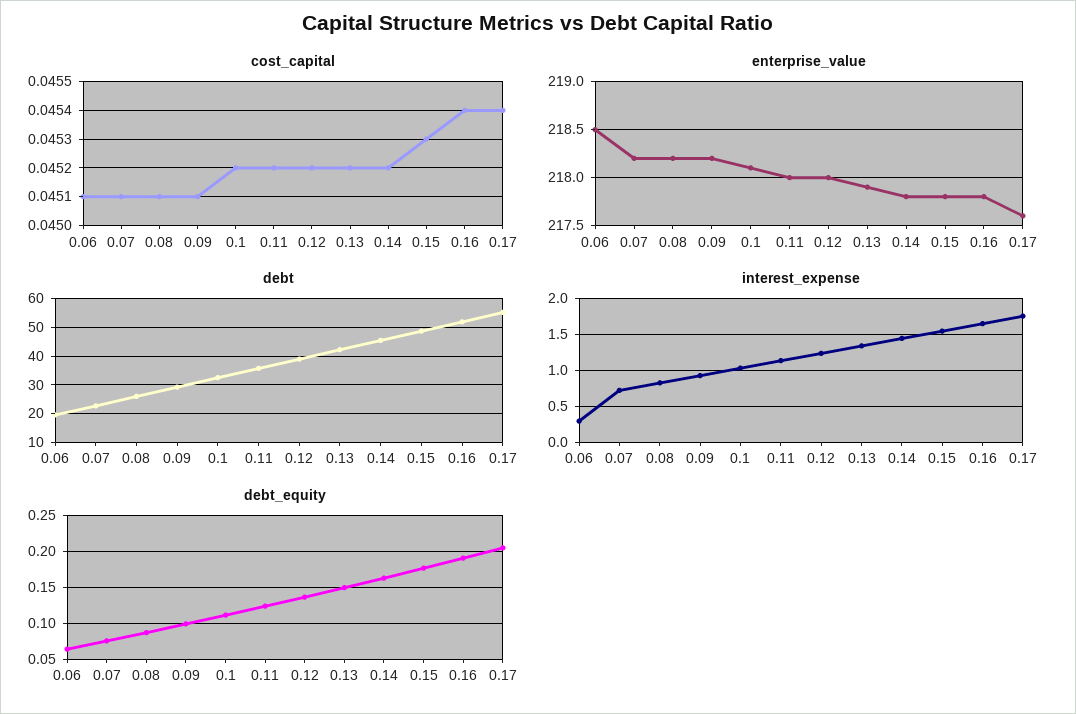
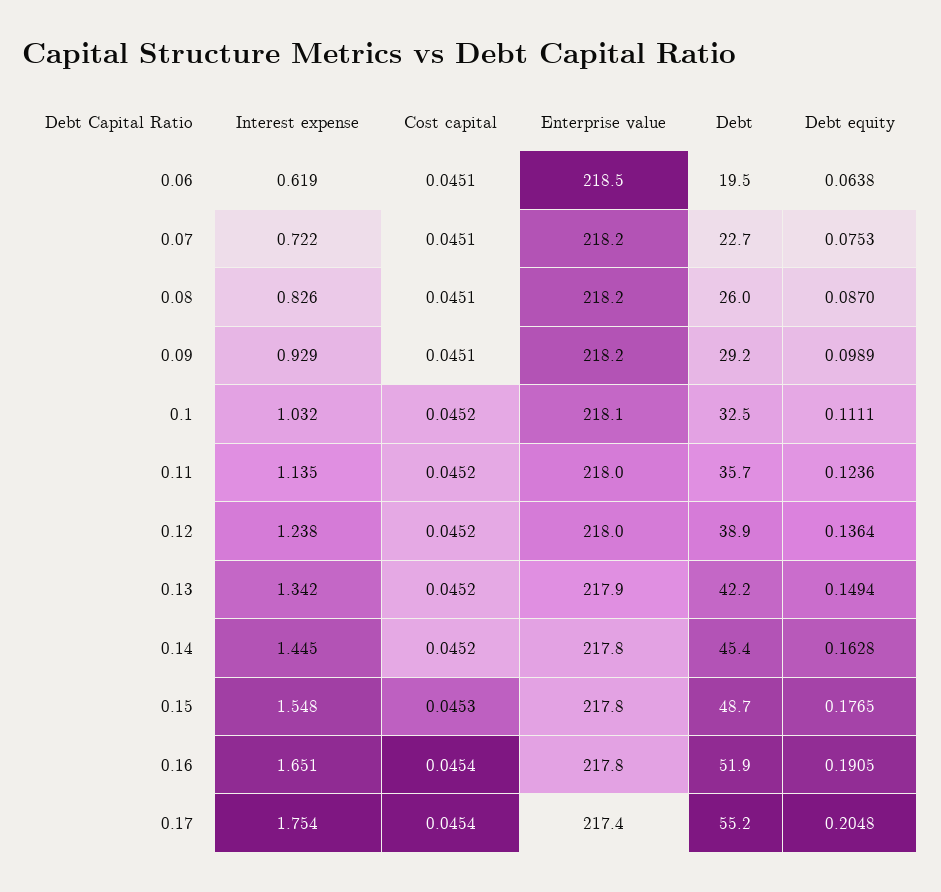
  {
    "cost_capital": {
      "0.06": 0.0451,
      "0.07": 0.0451,
      "0.08": 0.0451,
      "0.09": 0.0451,
      "0.1": 0.0452,
      "0.11": 0.0452,
      "0.12": 0.0452,
      "0.13": 0.0452,
      "0.14": 0.0452,
      "0.15": 0.0453,
      "0.16": 0.0454,
      "0.17": 0.0454
    },
    "enterprise_value": {
      "0.06": 218.5,
      "0.07": 218.2,
      "0.08": 218.2,
      "0.09": 218.2,
      "0.1": 218.1,
      "0.11": 218,
      "0.12": 218,
      "0.13": 217.9,
      "0.14": 217.8,
      "0.15": 217.8,
      "0.16": 217.8,
-     "0.17": 217.6
+     "0.17": 217.4
    },
    "debt": {
      "0.06": 19.5,
      "0.07": 22.7,
      "0.08": 26,
      "0.09": 29.2,
      "0.1": 32.5,
      "0.11": 35.7,
      "0.12": 38.9,
      "0.13": 42.2,
      "0.14": 45.4,
      "0.15": 48.7,
      "0.16": 51.9,
      "0.17": 55.2
    },
    "interest_expense": {
-     "0.06": 0.3,
+     "0.06": 0.619,
      "0.07": 0.722,
      "0.08": 0.826,
      "0.09": 0.929,
      "0.1": 1.032,
      "0.11": 1.135,
      "0.12": 1.238,
      "0.13": 1.342,
      "0.14": 1.445,
      "0.15": 1.548,
      "0.16": 1.651,
      "0.17": 1.754
    },
    "debt_equity": {
      "0.06": 0.0638,
      "0.07": 0.0753,
      "0.08": 0.087,
      "0.09": 0.0989,
      "0.1": 0.1111,
      "0.11": 0.1236,
      "0.12": 0.1364,
      "0.13": 0.1494,
      "0.14": 0.1628,
      "0.15": 0.1765,
      "0.16": 0.1905,
      "0.17": 0.2048
    }
  }

